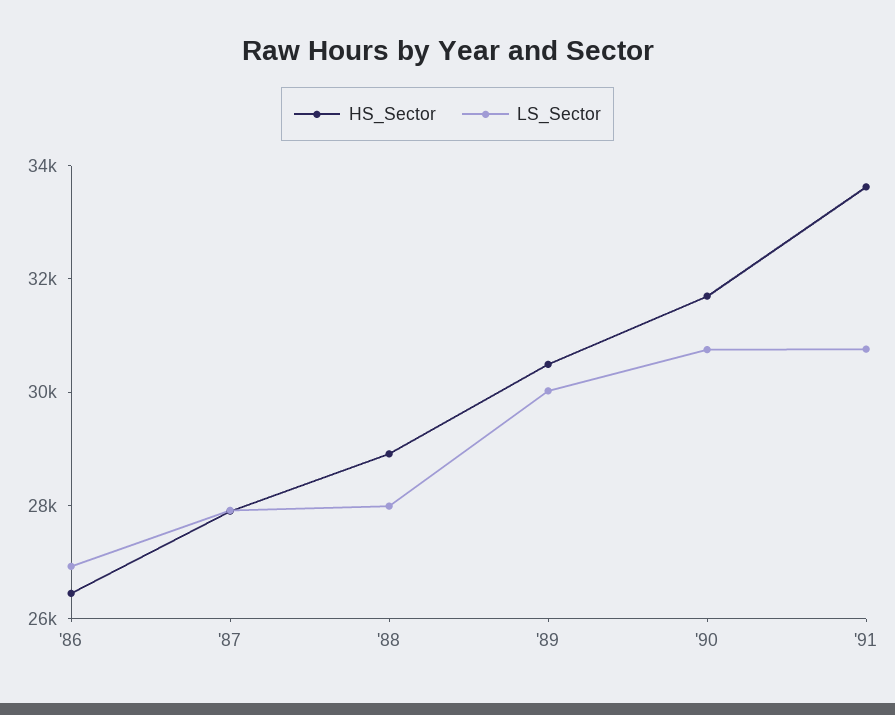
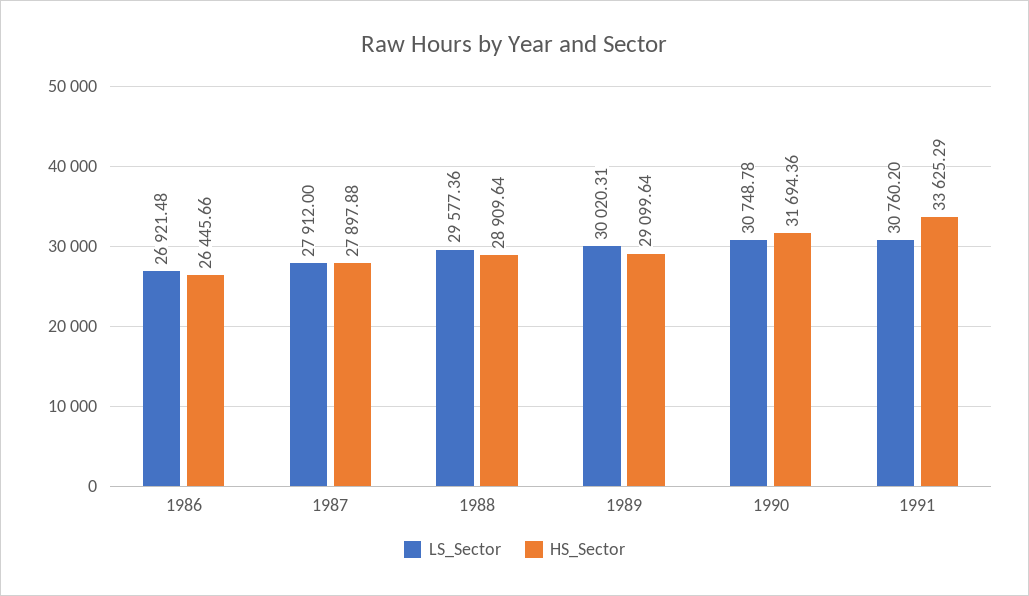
  {
    "HS_Sector": {
      "'86": 26445.66,
      "'87": 27897.88,
      "'88": 28909.64,
-     "'89": 30500,
+     "'89": 29099.64,
      "'90": 31694.36,
      "'91": 33625.29
    },
    "LS_Sector": {
      "'86": 26921.48,
      "'87": 27912,
-     "'88": 28000,
+     "'88": 29577.36,
      "'89": 30020.31,
      "'90": 30748.78,
      "'91": 30760.2
    }
  }

